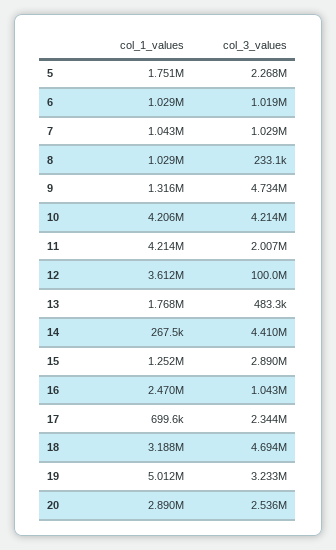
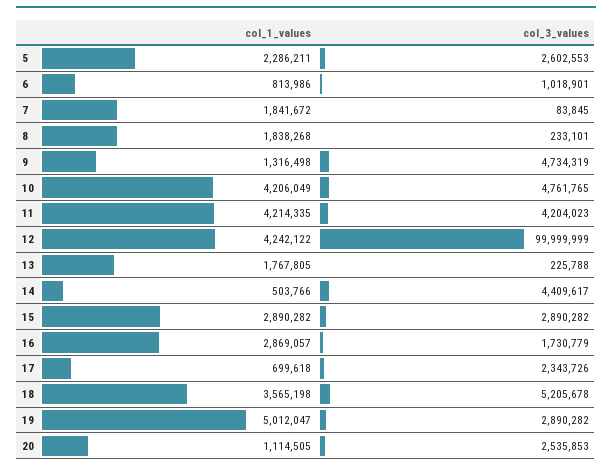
  {
    "col_1_values": {
-     "5": 1751000,
+     "5": 2286211,
-     "6": 1029000,
+     "6": 813986,
-     "7": 1043000,
+     "7": 1841672,
-     "8": 1029000,
+     "8": 1838268,
      "9": 1316498,
      "10": 4206049,
      "11": 4214335,
-     "12": 3612000,
+     "12": 4242122,
      "13": 1767805,
-     "14": 267500,
+     "14": 503766,
-     "15": 1252000,
+     "15": 2890282,
-     "16": 2470000,
+     "16": 2869057,
      "17": 699618,
-     "18": 3188000,
+     "18": 3565198,
      "19": 5012047,
-     "20": 2890000
+     "20": 1114505
    },
    "col_3_values": {
-     "5": 2268000,
+     "5": 2602553,
      "6": 1018901,
-     "7": 1029000,
+     "7": 83845,
      "8": 233101,
      "9": 4734319,
-     "10": 4214000,
+     "10": 4761765,
-     "11": 2007000,
+     "11": 4204023,
      "12": 99999999,
-     "13": 483300,
+     "13": 225788,
      "14": 4409617,
      "15": 2890282,
-     "16": 1043000,
+     "16": 1730779,
      "17": 2343726,
-     "18": 4694000,
+     "18": 5205678,
-     "19": 3233000,
+     "19": 2890282,
      "20": 2535853
    }
  }

